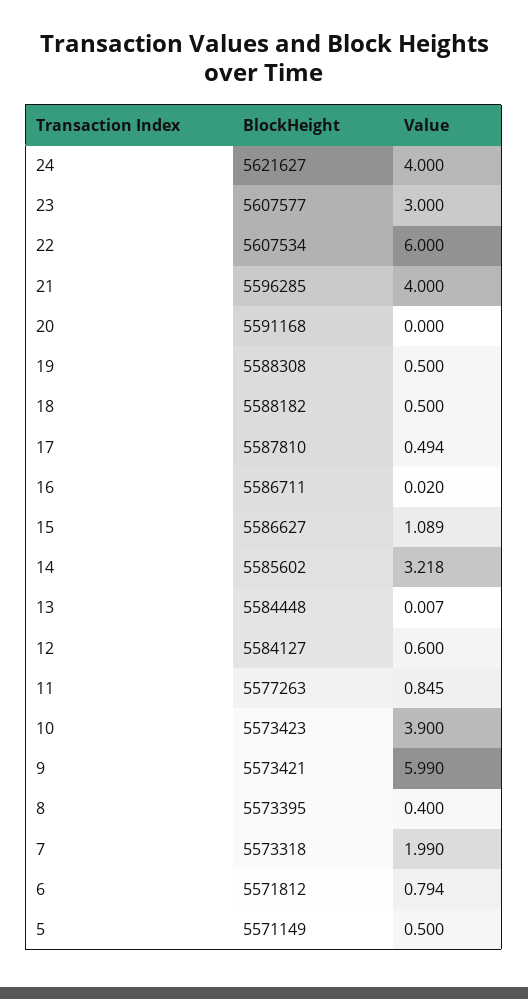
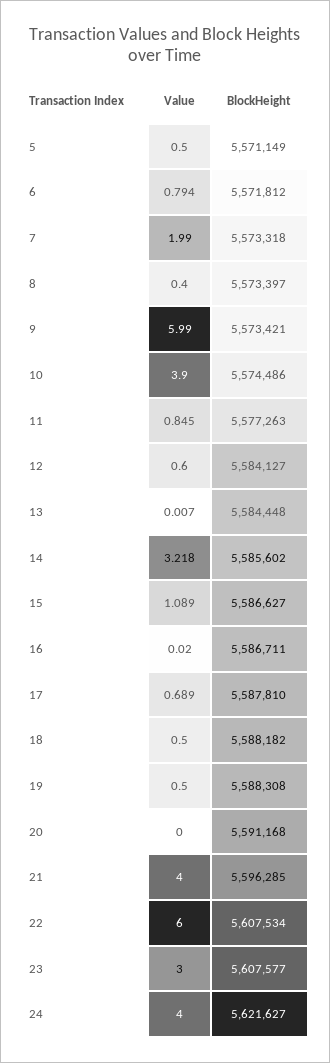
  {
    "BlockHeight": {
      "24": 5621627,
      "23": 5607577,
      "22": 5607534,
      "21": 5596285,
      "20": 5591168,
      "19": 5588308,
      "18": 5588182,
      "17": 5587810,
      "16": 5586711,
      "15": 5586627,
      "14": 5585602,
      "13": 5584448,
      "12": 5584127,
      "11": 5577263,
-     "10": 5573423,
+     "10": 5574486,
      "9": 5573421,
-     "8": 5573395,
+     "8": 5573397,
      "7": 5573318,
      "6": 5571812,
      "5": 5571149
    },
    "Value": {
      "24": 4,
      "23": 3,
      "22": 6,
      "21": 4,
      "20": 0,
      "19": 0.5,
      "18": 0.5,
-     "17": 0.494,
+     "17": 0.689,
      "16": 0.02,
      "15": 1.089,
      "14": 3.218,
      "13": 0.007,
      "12": 0.6,
      "11": 0.845,
      "10": 3.9,
      "9": 5.99,
      "8": 0.4,
      "7": 1.99,
      "6": 0.794,
      "5": 0.5
    }
  }

